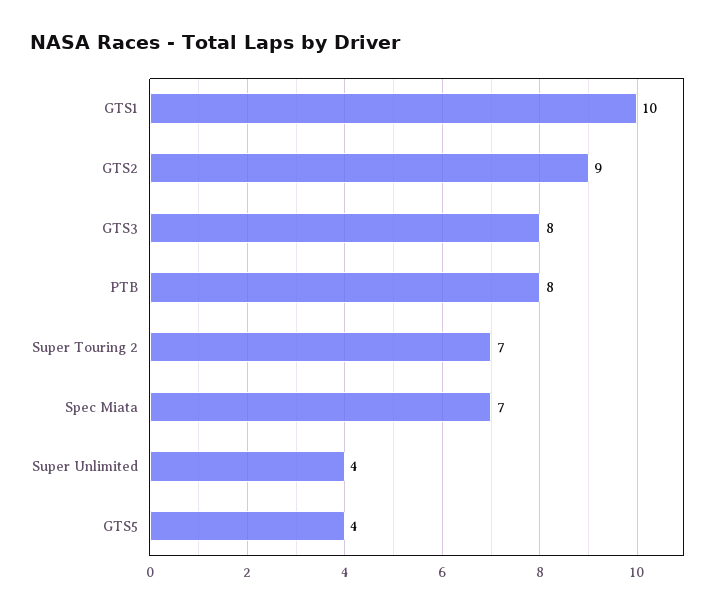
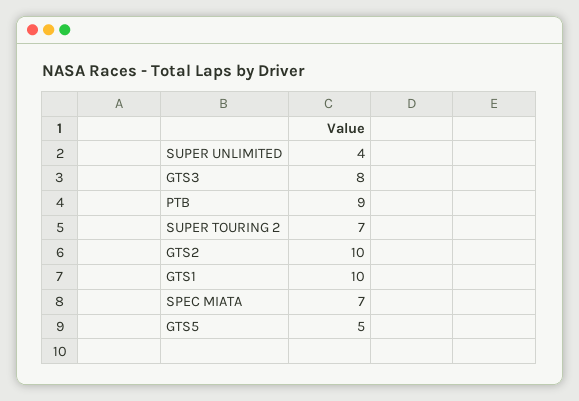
  {
    "GTS1": 10,
-   "GTS2": 9,
+   "GTS2": 10,
    "GTS3": 8,
-   "PTB": 8,
+   "PTB": 9,
    "Super Touring 2": 7,
    "Spec Miata": 7,
    "Super Unlimited": 4,
-   "GTS5": 4
+   "GTS5": 5
  }

